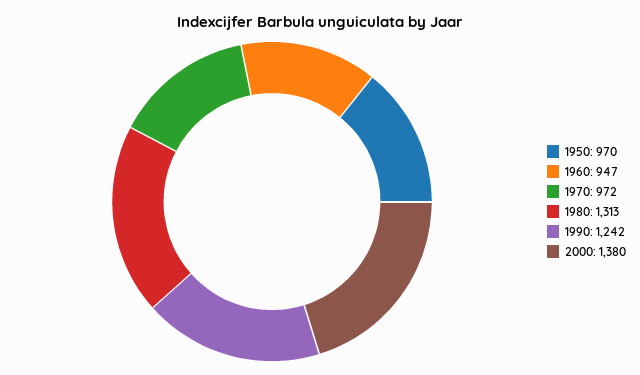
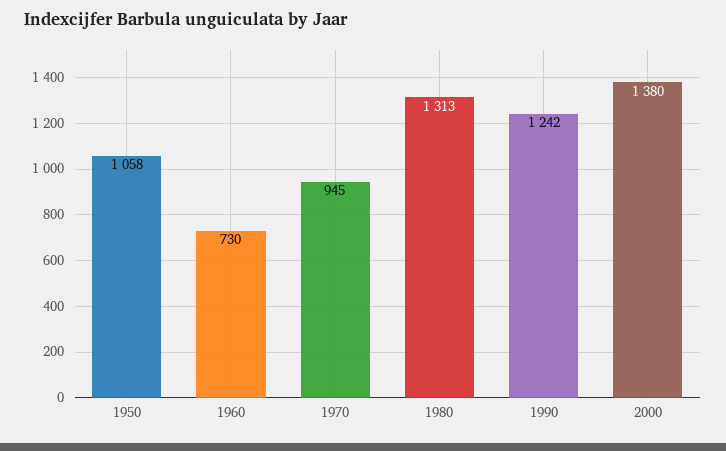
  {
-   "1950": 970,
+   "1950": 1058,
-   "1960": 947,
+   "1960": 730,
-   "1970": 972,
+   "1970": 945,
    "1980": 1313,
    "1990": 1242,
    "2000": 1380
  }

